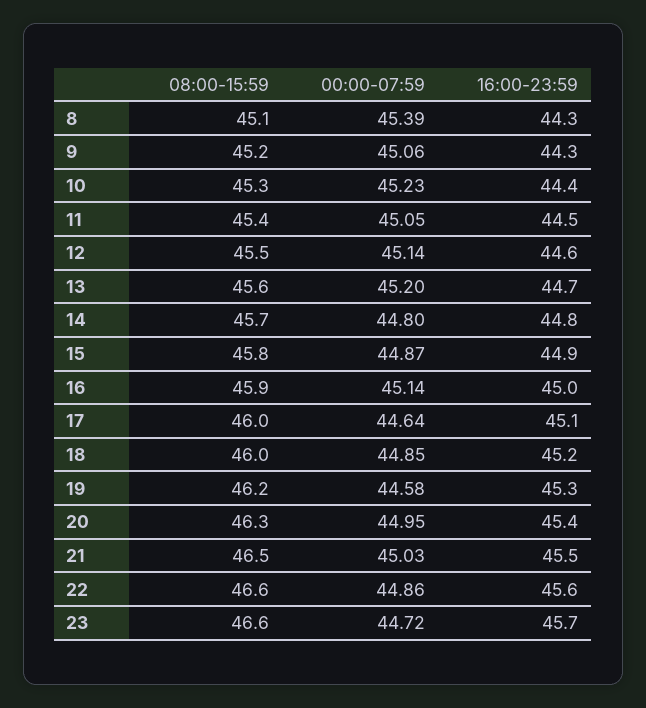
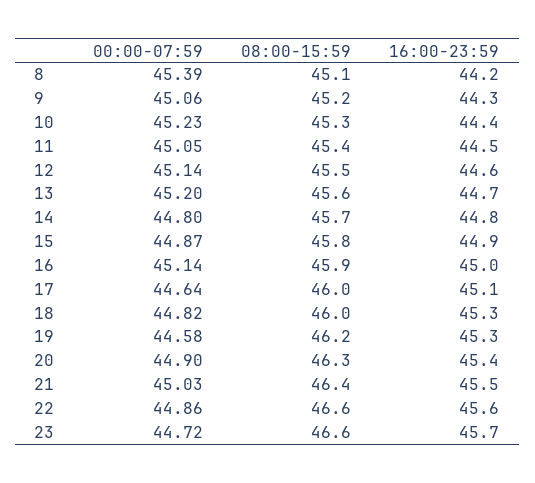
  {
    "08:00-15:59": {
      "8": 45.1,
      "9": 45.2,
      "10": 45.3,
      "11": 45.4,
      "12": 45.5,
      "13": 45.6,
      "14": 45.7,
      "15": 45.8,
      "16": 45.9,
      "17": 46,
      "18": 46,
      "19": 46.2,
      "20": 46.3,
-     "21": 46.5,
+     "21": 46.4,
      "22": 46.6,
      "23": 46.6
    },
    "00:00-07:59": {
      "8": 45.39,
      "9": 45.06,
      "10": 45.23,
      "11": 45.05,
      "12": 45.14,
      "13": 45.2,
      "14": 44.8,
      "15": 44.87,
      "16": 45.14,
      "17": 44.64,
-     "18": 44.85,
+     "18": 44.82,
      "19": 44.58,
-     "20": 44.95,
+     "20": 44.9,
      "21": 45.03,
      "22": 44.86,
      "23": 44.72
    },
    "16:00-23:59": {
-     "8": 44.3,
+     "8": 44.2,
      "9": 44.3,
      "10": 44.4,
      "11": 44.5,
      "12": 44.6,
      "13": 44.7,
      "14": 44.8,
      "15": 44.9,
      "16": 45,
      "17": 45.1,
-     "18": 45.2,
+     "18": 45.3,
      "19": 45.3,
      "20": 45.4,
      "21": 45.5,
      "22": 45.6,
      "23": 45.7
    }
  }

